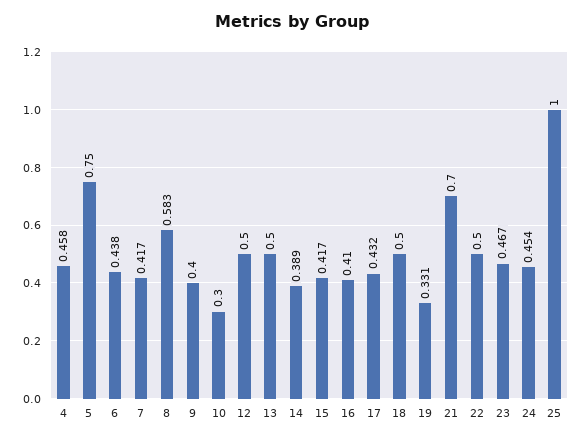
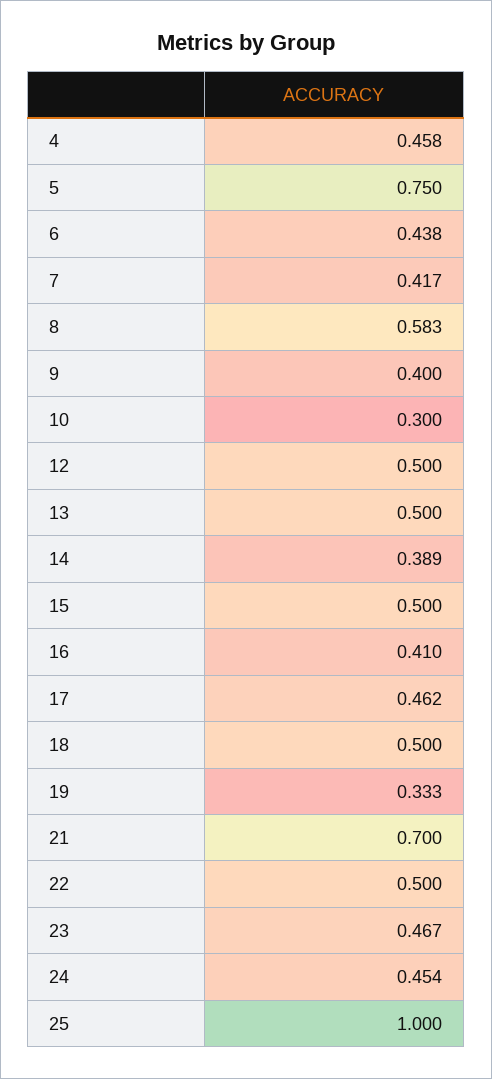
  {
    "4": 0.458,
    "5": 0.75,
    "6": 0.438,
    "7": 0.417,
    "8": 0.583,
    "9": 0.4,
    "10": 0.3,
    "12": 0.5,
    "13": 0.5,
    "14": 0.389,
-   "15": 0.417,
+   "15": 0.5,
    "16": 0.41,
-   "17": 0.432,
+   "17": 0.462,
    "18": 0.5,
-   "19": 0.331,
+   "19": 0.333,
    "21": 0.7,
    "22": 0.5,
    "23": 0.467,
    "24": 0.454,
    "25": 1
  }

